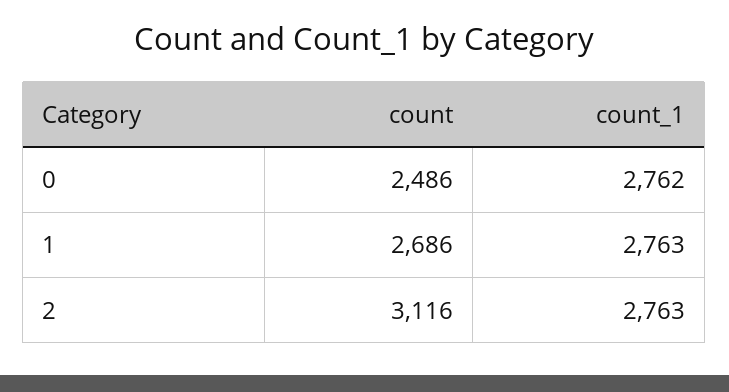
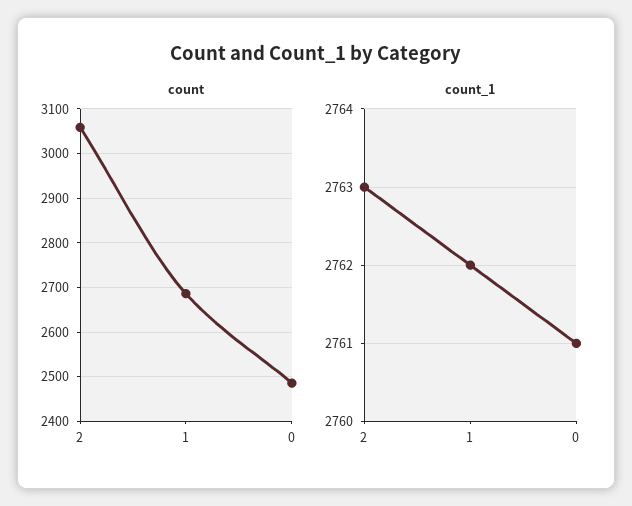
  {
    "count": {
      "0": 2486,
      "1": 2686,
-     "2": 3116
+     "2": 3060
    },
    "count_1": {
-     "0": 2762,
+     "0": 2761,
-     "1": 2763,
+     "1": 2762,
      "2": 2763
    }
  }

